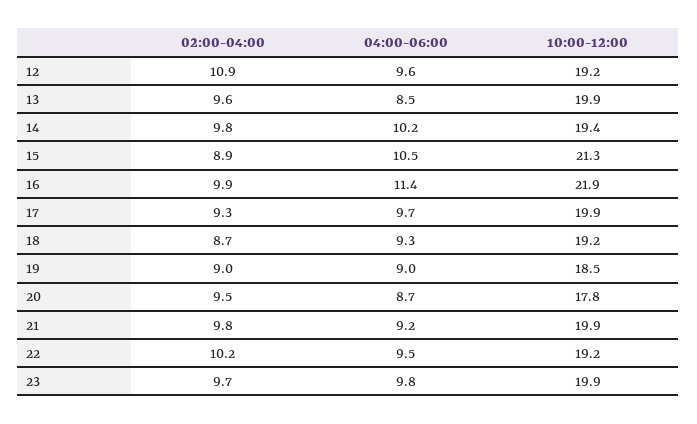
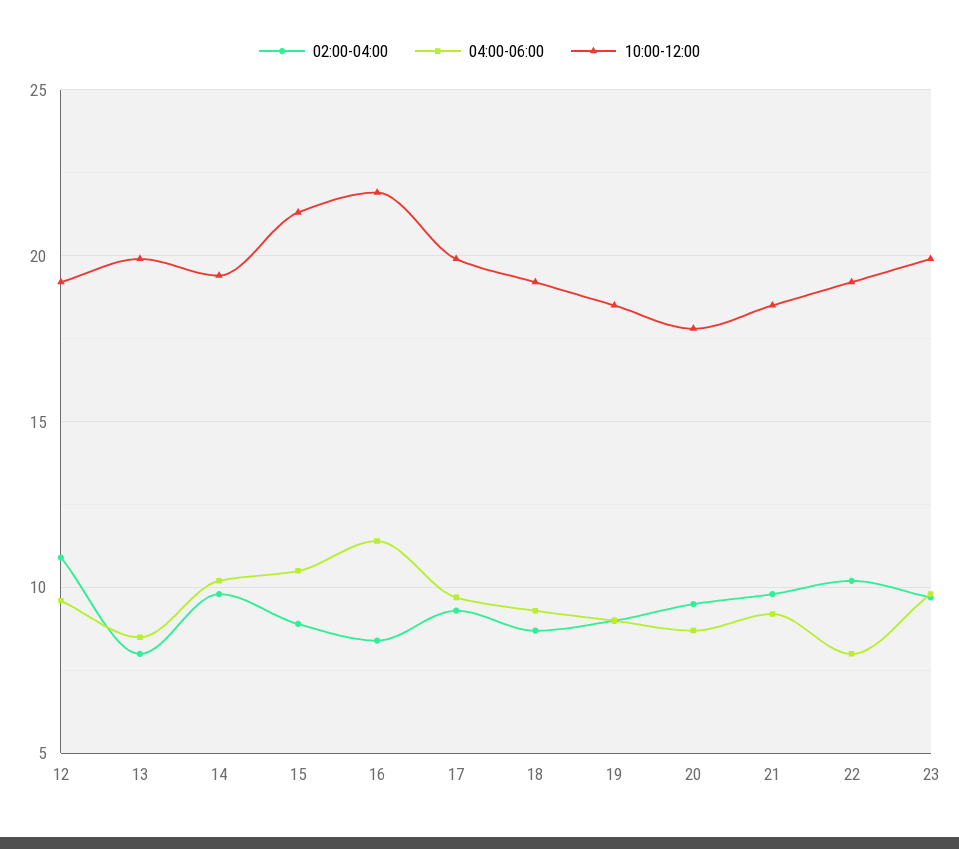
  {
    "02:00-04:00": {
      "12": 10.9,
-     "13": 9.6,
+     "13": 8,
      "14": 9.8,
      "15": 8.9,
-     "16": 9.9,
+     "16": 8.5,
      "17": 9.3,
      "18": 8.7,
      "19": 9,
      "20": 9.5,
      "21": 9.8,
      "22": 10.2,
      "23": 9.7
    },
    "04:00-06:00": {
      "12": 9.6,
      "13": 8.5,
      "14": 10.2,
      "15": 10.5,
      "16": 11.4,
      "17": 9.7,
      "18": 9.3,
      "19": 9,
      "20": 8.7,
      "21": 9.2,
-     "22": 9.5,
+     "22": 8,
      "23": 9.8
    },
    "10:00-12:00": {
      "12": 19.2,
      "13": 19.9,
      "14": 19.4,
      "15": 21.3,
      "16": 21.9,
      "17": 19.9,
      "18": 19.2,
      "19": 18.5,
      "20": 17.8,
-     "21": 19.9,
+     "21": 18.5,
      "22": 19.2,
      "23": 19.9
    }
  }

